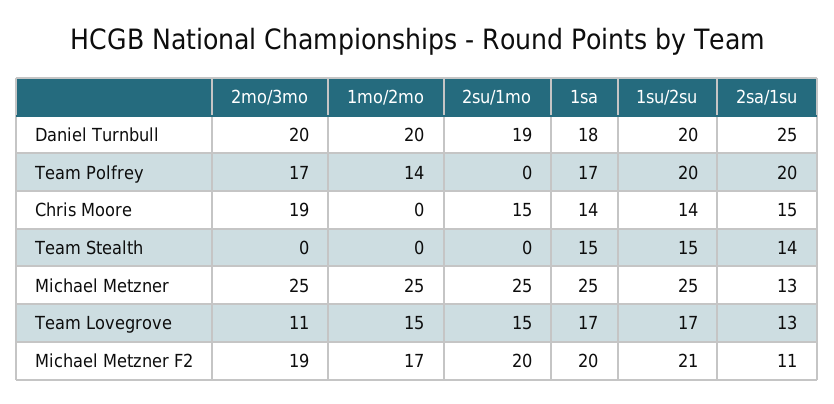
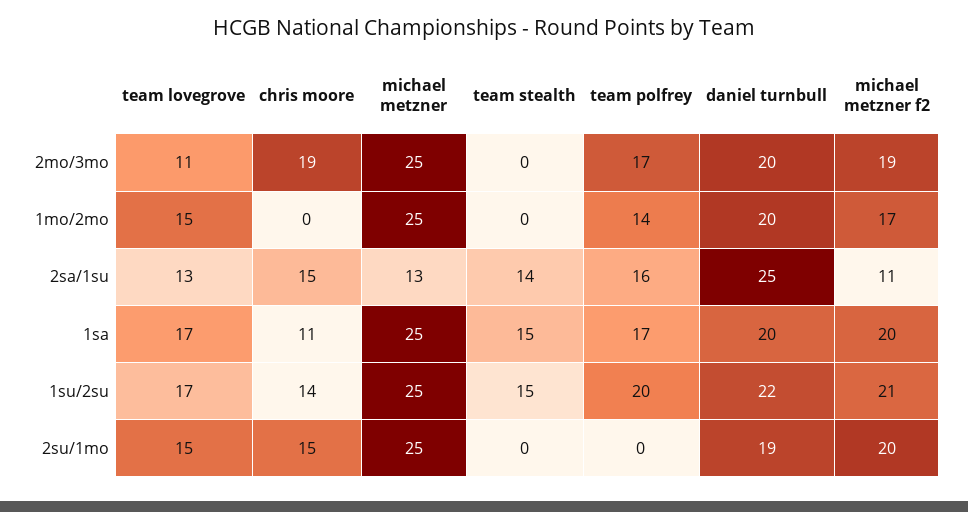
  {
    "2mo/3mo": {
      "Daniel Turnbull": 20,
      "Team Polfrey": 17,
      "Chris Moore": 19,
      "Team Stealth": 0,
      "Michael Metzner": 25,
      "Team Lovegrove": 11,
      "Michael Metzner F2": 19
    },
    "1mo/2mo": {
      "Daniel Turnbull": 20,
      "Team Polfrey": 14,
      "Chris Moore": 0,
      "Team Stealth": 0,
      "Michael Metzner": 25,
      "Team Lovegrove": 15,
      "Michael Metzner F2": 17
    },
    "2su/1mo": {
      "Daniel Turnbull": 19,
      "Team Polfrey": 0,
      "Chris Moore": 15,
      "Team Stealth": 0,
      "Michael Metzner": 25,
      "Team Lovegrove": 15,
      "Michael Metzner F2": 20
    },
    "1sa": {
-     "Daniel Turnbull": 18,
+     "Daniel Turnbull": 20,
      "Team Polfrey": 17,
-     "Chris Moore": 14,
+     "Chris Moore": 11,
      "Team Stealth": 15,
      "Michael Metzner": 25,
      "Team Lovegrove": 17,
      "Michael Metzner F2": 20
    },
    "1su/2su": {
-     "Daniel Turnbull": 20,
+     "Daniel Turnbull": 22,
      "Team Polfrey": 20,
      "Chris Moore": 14,
      "Team Stealth": 15,
      "Michael Metzner": 25,
      "Team Lovegrove": 17,
      "Michael Metzner F2": 21
    },
    "2sa/1su": {
      "Daniel Turnbull": 25,
-     "Team Polfrey": 20,
+     "Team Polfrey": 16,
      "Chris Moore": 15,
      "Team Stealth": 14,
      "Michael Metzner": 13,
      "Team Lovegrove": 13,
      "Michael Metzner F2": 11
    }
  }

